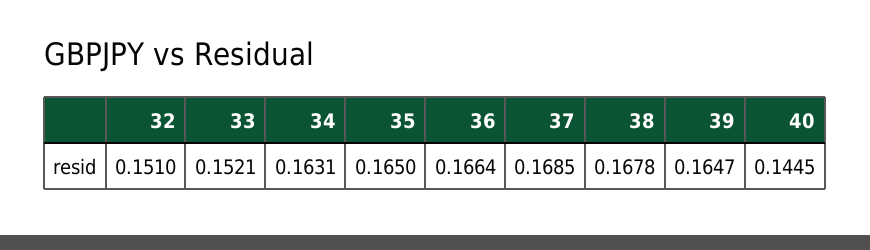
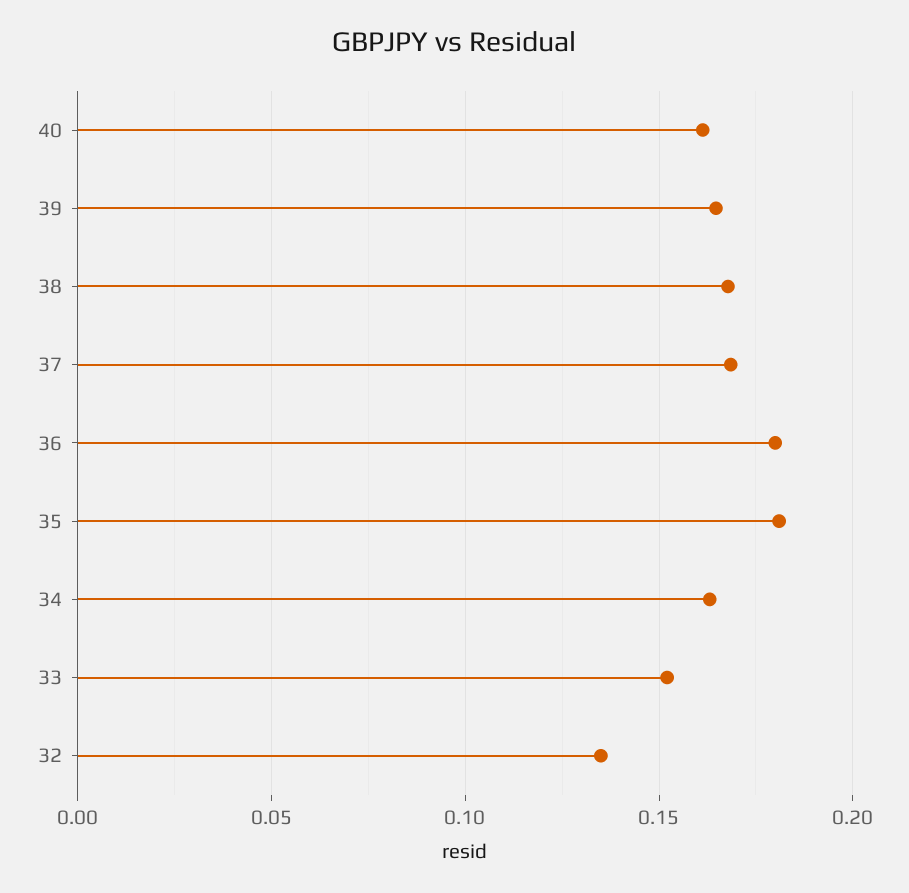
  {
-   "32": 0.151,
+   "32": 0.135,
    "33": 0.1521,
    "34": 0.1631,
-   "35": 0.165,
+   "35": 0.18,
-   "36": 0.1664,
+   "36": 0.18,
    "37": 0.1685,
    "38": 0.1678,
    "39": 0.1647,
-   "40": 0.1445
+   "40": 0.16
  }

